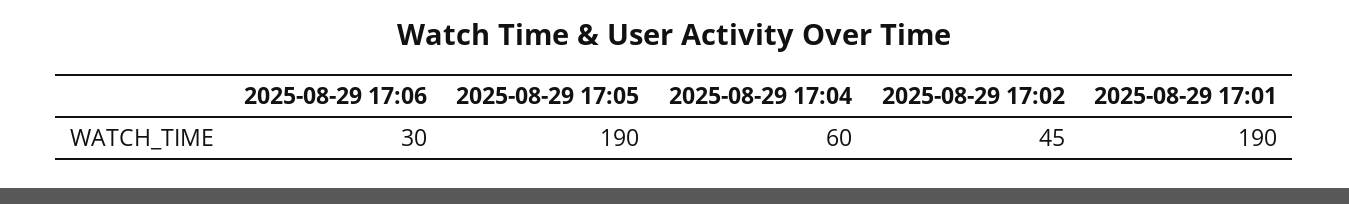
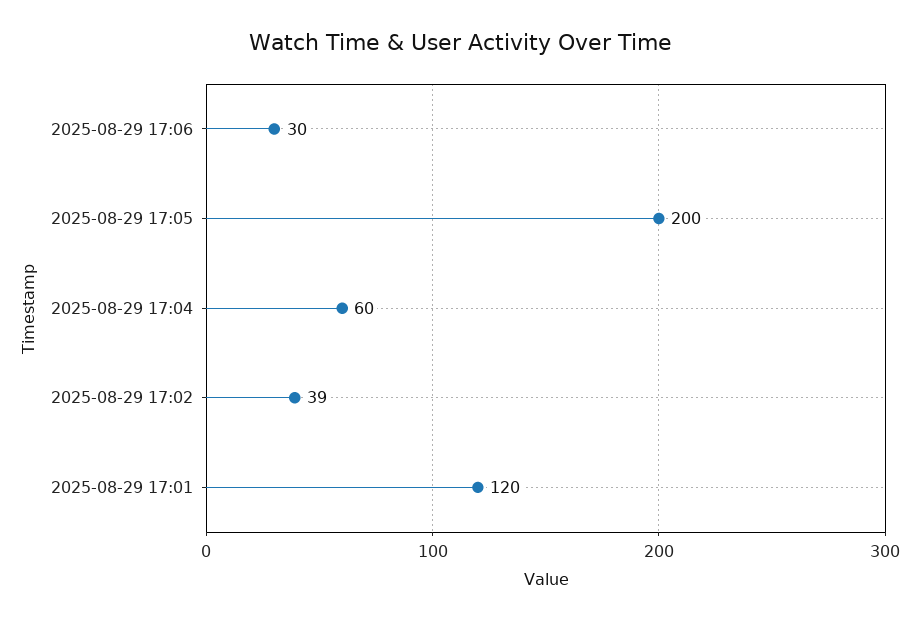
  {
    "2025-08-29 17:06": 30,
-   "2025-08-29 17:05": 190,
+   "2025-08-29 17:05": 200,
    "2025-08-29 17:04": 60,
-   "2025-08-29 17:02": 45,
+   "2025-08-29 17:02": 39,
-   "2025-08-29 17:01": 190
+   "2025-08-29 17:01": 120
  }

